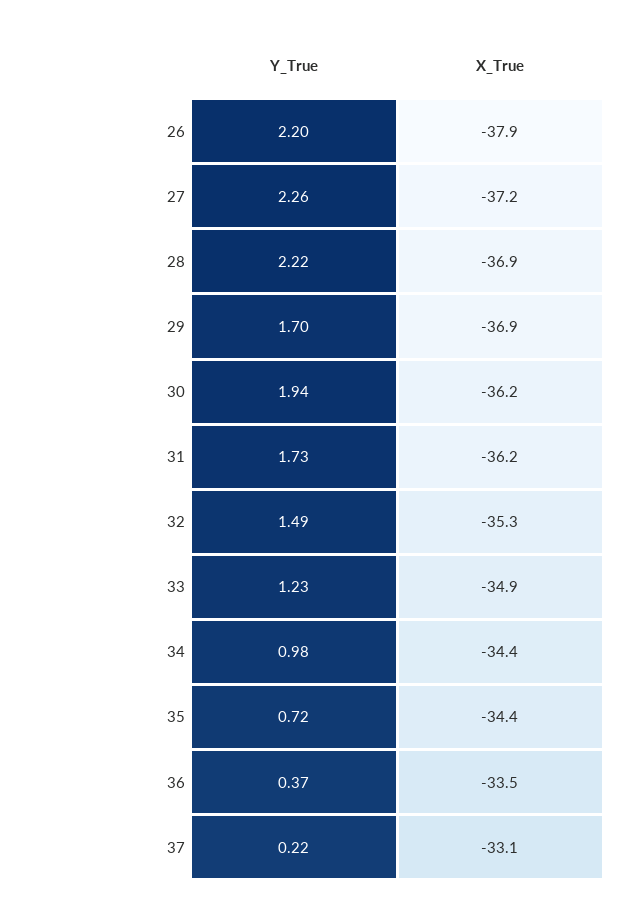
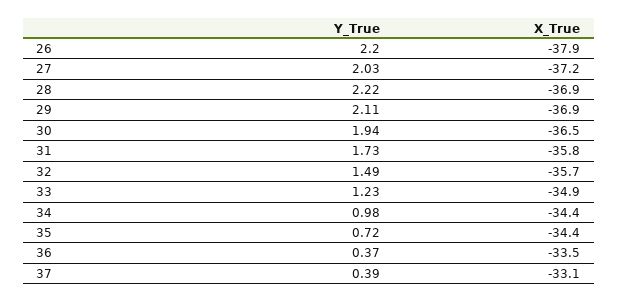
  {
    "Y_True": {
      "26": 2.2,
-     "27": 2.26,
+     "27": 2.03,
      "28": 2.22,
-     "29": 1.7,
+     "29": 2.11,
      "30": 1.94,
      "31": 1.73,
      "32": 1.49,
      "33": 1.23,
      "34": 0.98,
      "35": 0.72,
      "36": 0.37,
-     "37": 0.22
+     "37": 0.39
    },
    "X_True": {
      "26": -37.9,
      "27": -37.2,
      "28": -36.9,
      "29": -36.9,
-     "30": -36.2,
+     "30": -36.5,
-     "31": -36.2,
+     "31": -35.8,
-     "32": -35.3,
+     "32": -35.7,
      "33": -34.9,
      "34": -34.4,
      "35": -34.4,
      "36": -33.5,
      "37": -33.1
    }
  }

